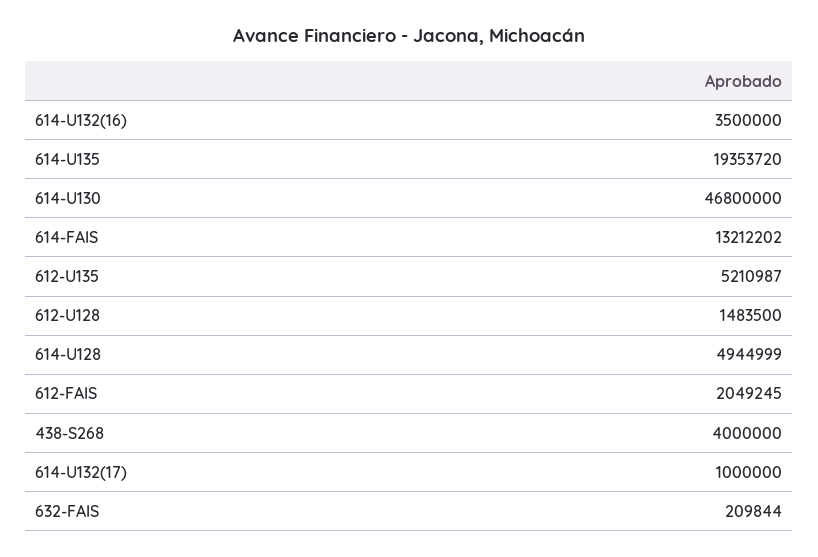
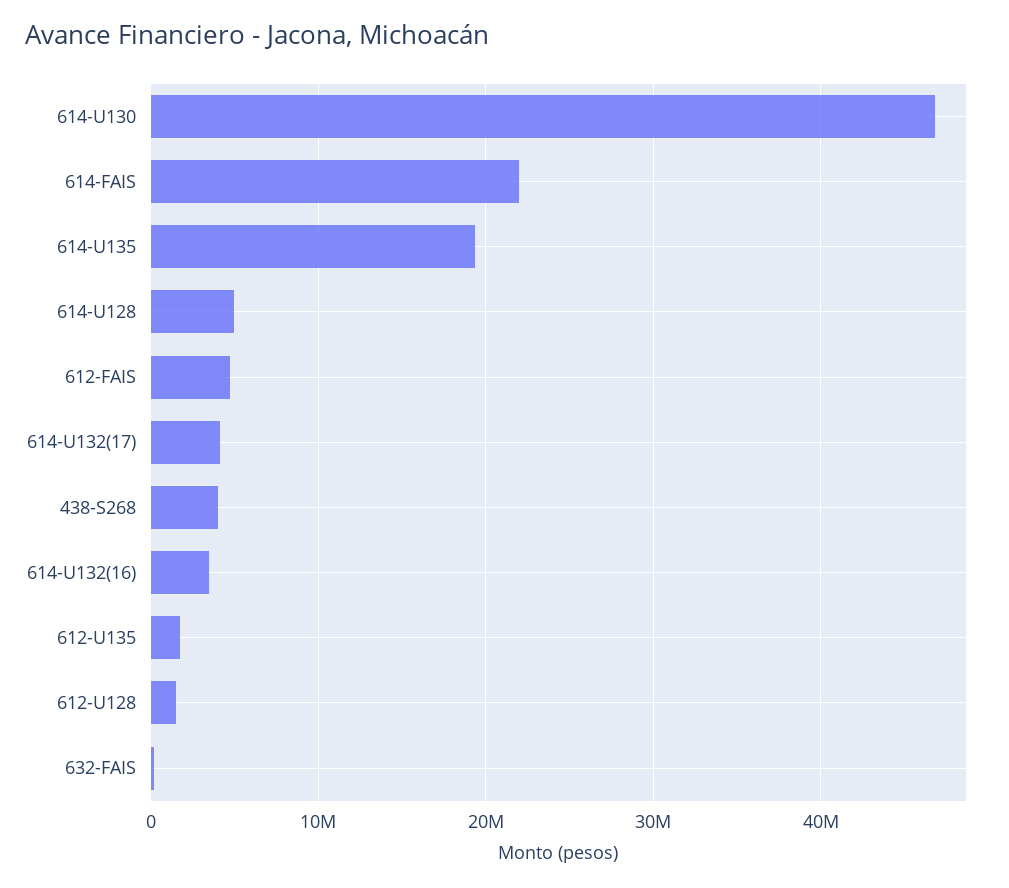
  {
    "614-U132(16)": 3500000,
    "614-U135": 19353720,
    "614-U130": 46800000,
-   "614-FAIS": 13212202,
+   "614-FAIS": 22000000,
-   "612-U135": 5210987,
+   "612-U135": 2000000,
    "612-U128": 1483500,
    "614-U128": 4944999,
-   "612-FAIS": 2049245,
+   "612-FAIS": 5000000,
    "438-S268": 4000000,
-   "614-U132(17)": 1000000,
+   "614-U132(17)": 4000000,
    "632-FAIS": 209844
  }

